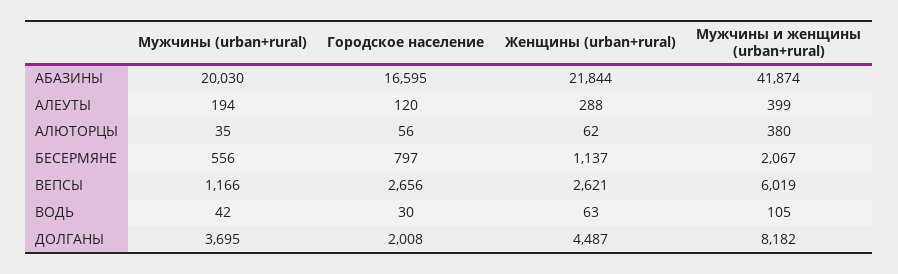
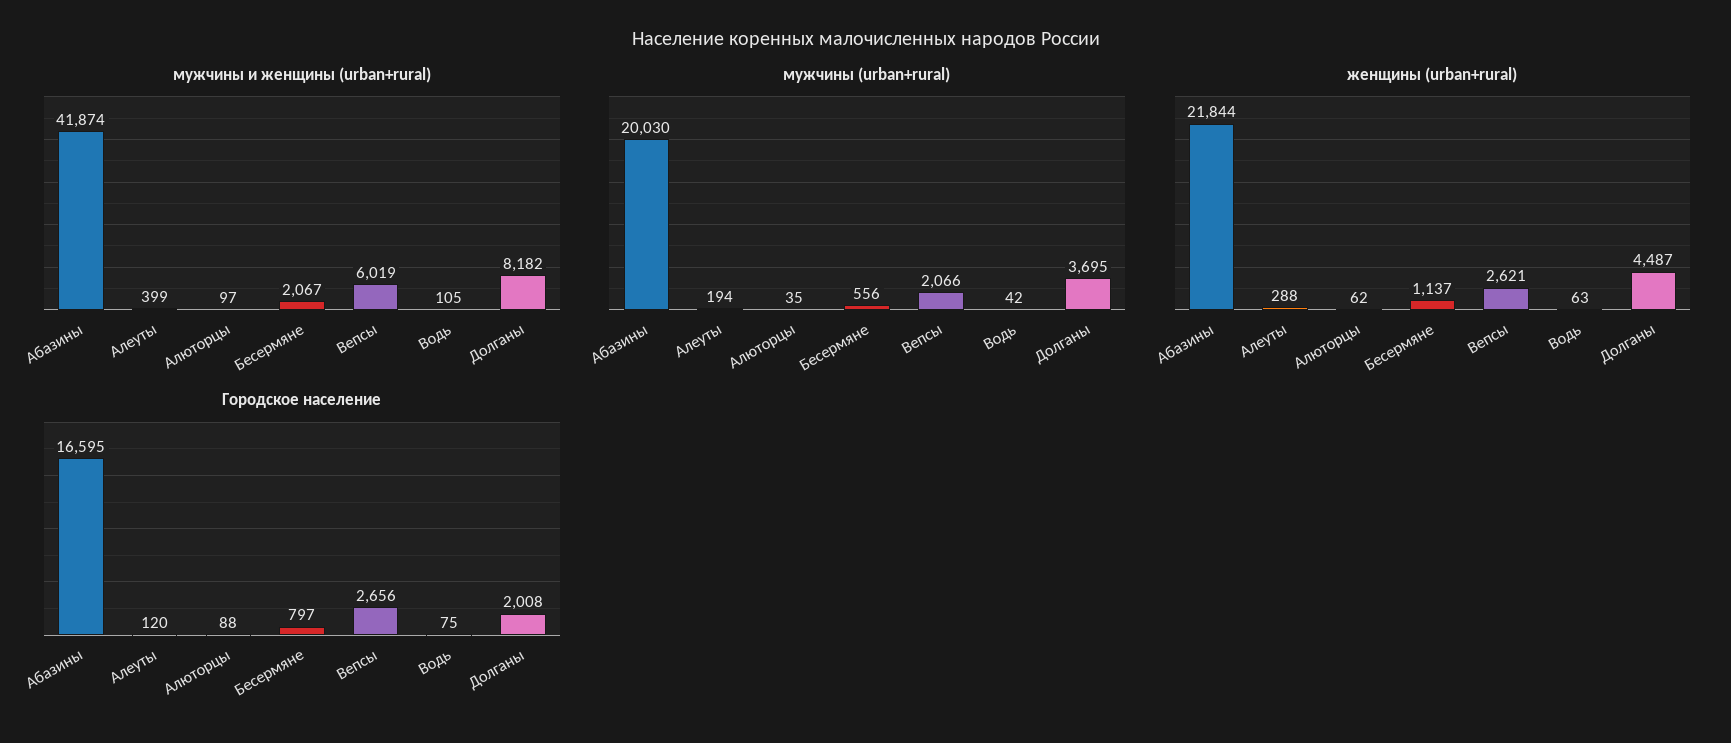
  {
    "Мужчины (urban+rural)": {
      "АБАЗИНЫ": 20030,
      "АЛЕУТЫ": 194,
      "АЛЮТОРЦЫ": 35,
      "БЕСЕРМЯНЕ": 556,
-     "ВЕПСЫ": 1166,
+     "ВЕПСЫ": 2066,
      "ВОДЬ": 42,
      "ДОЛГАНЫ": 3695
    },
    "Городское население": {
      "АБАЗИНЫ": 16595,
      "АЛЕУТЫ": 120,
-     "АЛЮТОРЦЫ": 56,
+     "АЛЮТОРЦЫ": 88,
      "БЕСЕРМЯНЕ": 797,
      "ВЕПСЫ": 2656,
-     "ВОДЬ": 30,
+     "ВОДЬ": 75,
      "ДОЛГАНЫ": 2008
    },
    "Женщины (urban+rural)": {
      "АБАЗИНЫ": 21844,
      "АЛЕУТЫ": 288,
      "АЛЮТОРЦЫ": 62,
      "БЕСЕРМЯНЕ": 1137,
      "ВЕПСЫ": 2621,
      "ВОДЬ": 63,
      "ДОЛГАНЫ": 4487
    },
    "Мужчины и женщины (urban+rural)": {
      "АБАЗИНЫ": 41874,
      "АЛЕУТЫ": 399,
-     "АЛЮТОРЦЫ": 380,
+     "АЛЮТОРЦЫ": 97,
      "БЕСЕРМЯНЕ": 2067,
      "ВЕПСЫ": 6019,
      "ВОДЬ": 105,
      "ДОЛГАНЫ": 8182
    }
  }

